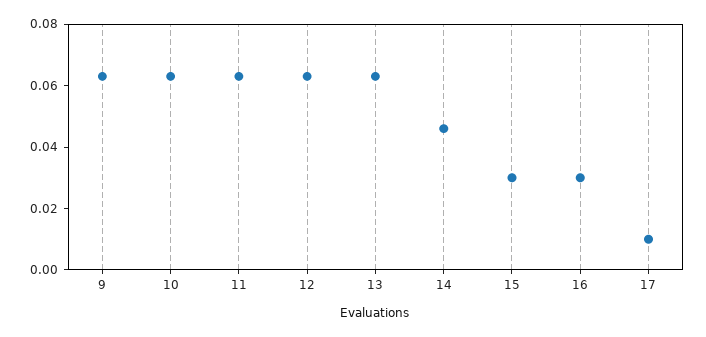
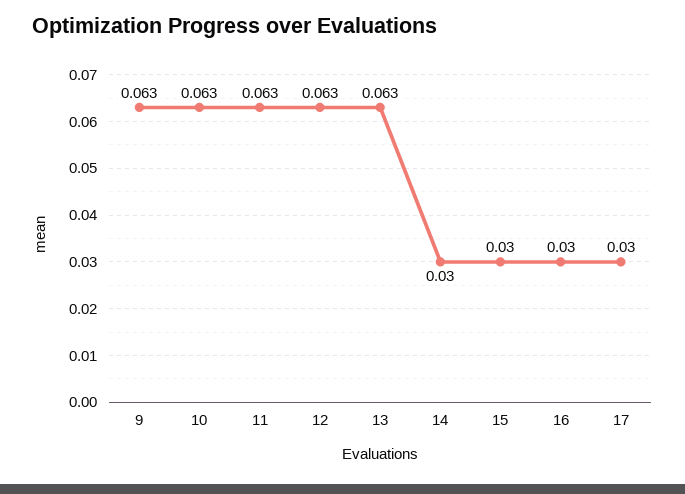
  {
    "9": 0.063,
    "10": 0.063,
    "11": 0.063,
    "12": 0.063,
    "13": 0.063,
-   "14": 0.045,
+   "14": 0.03,
    "15": 0.03,
    "16": 0.03,
-   "17": 0.01
+   "17": 0.03
  }

